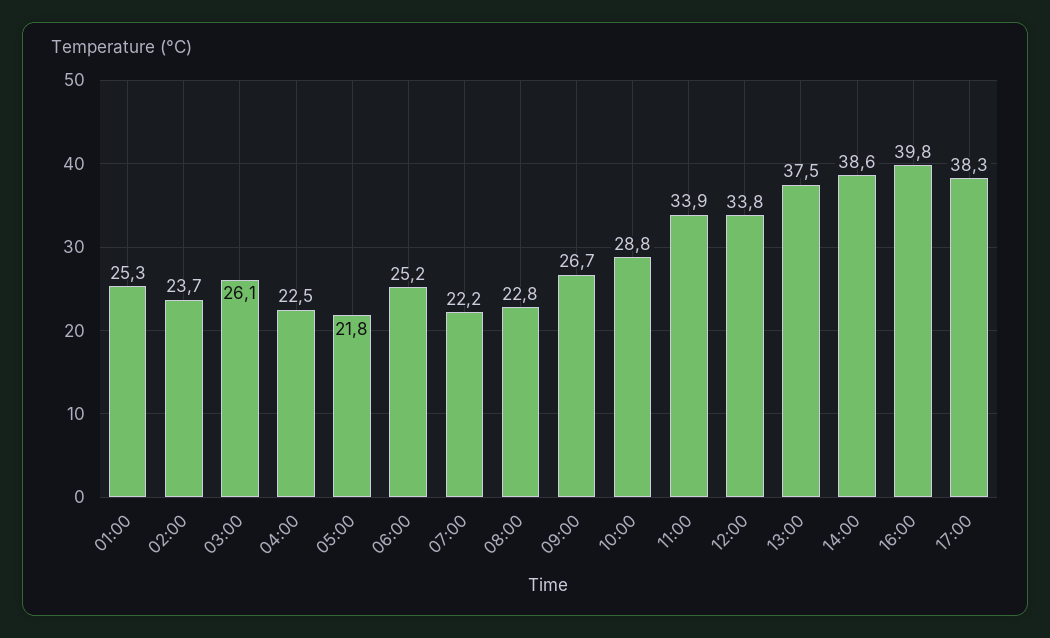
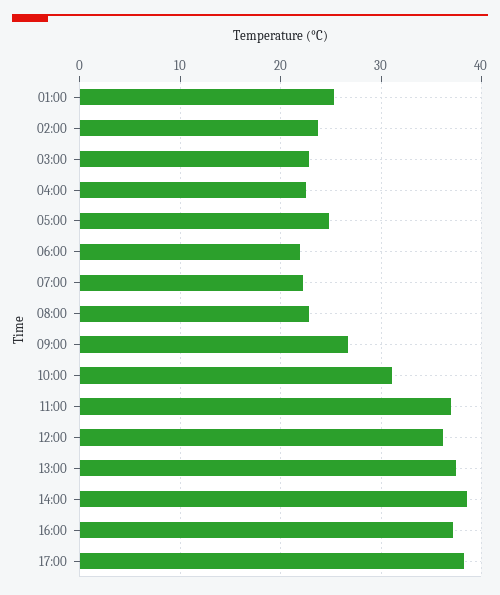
  {
    "01:00": 25.3,
    "02:00": 23.7,
-   "03:00": 26.1,
+   "03:00": 23,
    "04:00": 22.5,
-   "05:00": 21.8,
+   "05:00": 25,
-   "06:00": 25.2,
+   "06:00": 22,
    "07:00": 22.2,
    "08:00": 22.8,
    "09:00": 26.7,
-   "10:00": 28.8,
+   "10:00": 31,
-   "11:00": 33.9,
+   "11:00": 37,
-   "12:00": 33.8,
+   "12:00": 36,
    "13:00": 37.5,
    "14:00": 38.6,
-   "16:00": 39.8,
+   "16:00": 37,
    "17:00": 38.3
  }

